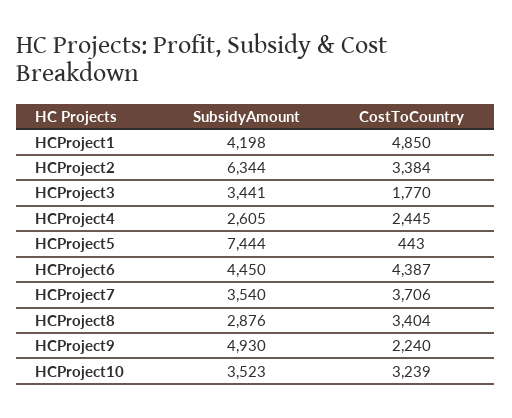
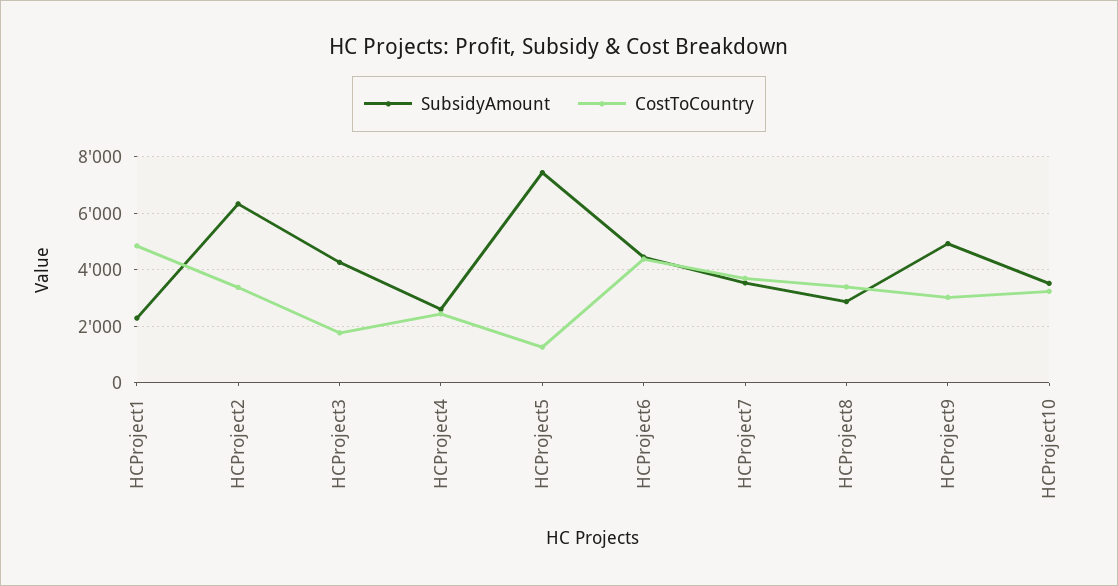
  {
    "SubsidyAmount": {
-     "HCProject1": 4198,
+     "HCProject1": 2250,
      "HCProject2": 6344,
-     "HCProject3": 3441,
+     "HCProject3": 4250,
      "HCProject4": 2605,
      "HCProject5": 7444,
      "HCProject6": 4450,
      "HCProject7": 3540,
      "HCProject8": 2876,
      "HCProject9": 4930,
      "HCProject10": 3523
    },
    "CostToCountry": {
      "HCProject1": 4850,
      "HCProject2": 3384,
      "HCProject3": 1770,
      "HCProject4": 2445,
-     "HCProject5": 443,
+     "HCProject5": 1250,
      "HCProject6": 4387,
      "HCProject7": 3706,
      "HCProject8": 3404,
-     "HCProject9": 2240,
+     "HCProject9": 3000,
      "HCProject10": 3239
    }
  }

